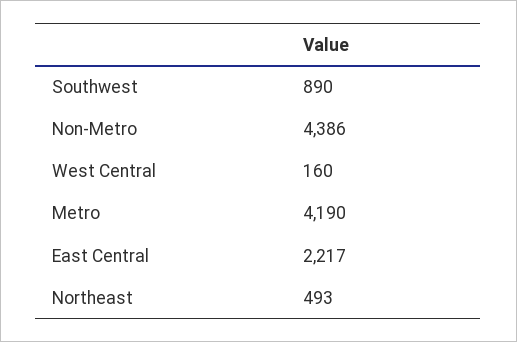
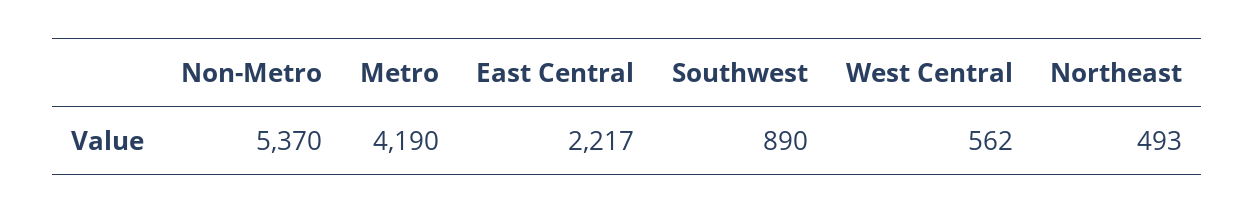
  {
    "Southwest": 890,
-   "Non-Metro": 4386,
+   "Non-Metro": 5370,
-   "West Central": 160,
+   "West Central": 562,
    "Metro": 4190,
    "East Central": 2217,
    "Northeast": 493
  }

